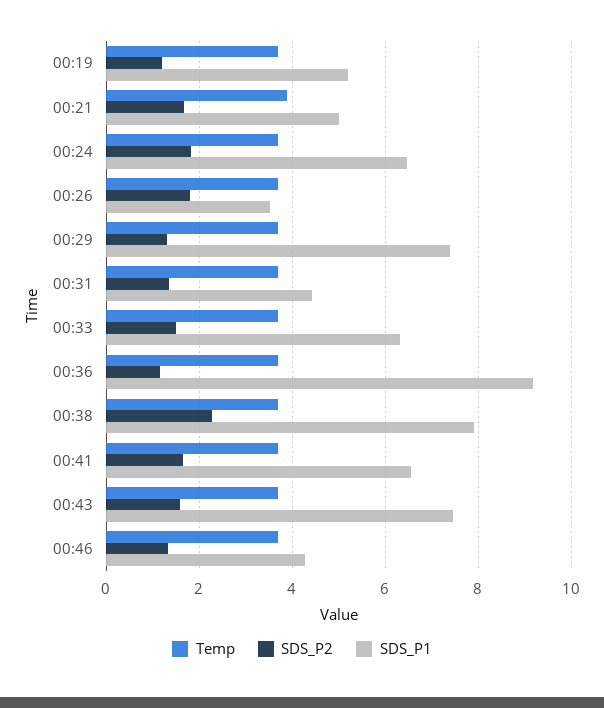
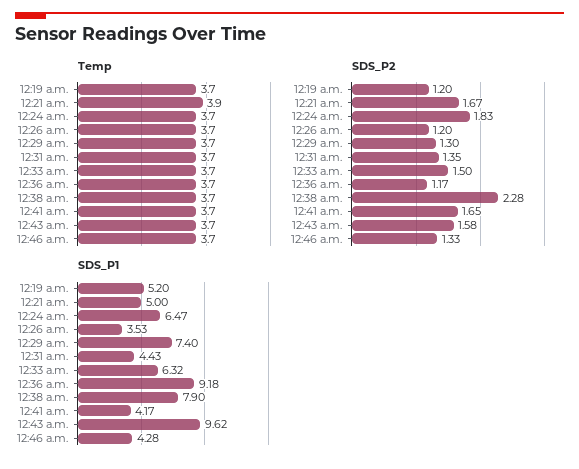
  {
    "Temp": {
      "00:19": 3.7,
      "00:21": 3.9,
      "00:24": 3.7,
      "00:26": 3.7,
      "00:29": 3.7,
      "00:31": 3.7,
      "00:33": 3.7,
      "00:36": 3.7,
      "00:38": 3.7,
      "00:41": 3.7,
      "00:43": 3.7,
      "00:46": 3.7
    },
    "SDS_P2": {
      "00:19": 1.2,
      "00:21": 1.67,
      "00:24": 1.83,
-     "00:26": 1.8,
+     "00:26": 1.2,
      "00:29": 1.3,
      "00:31": 1.35,
      "00:33": 1.5,
      "00:36": 1.17,
      "00:38": 2.28,
      "00:41": 1.65,
      "00:43": 1.58,
      "00:46": 1.33
    },
    "SDS_P1": {
      "00:19": 5.2,
      "00:21": 5,
      "00:24": 6.47,
      "00:26": 3.53,
      "00:29": 7.4,
      "00:31": 4.43,
      "00:33": 6.32,
      "00:36": 9.18,
      "00:38": 7.9,
-     "00:41": 6.6,
+     "00:41": 4.17,
-     "00:43": 7.4,
+     "00:43": 9.62,
      "00:46": 4.28
    }
  }

